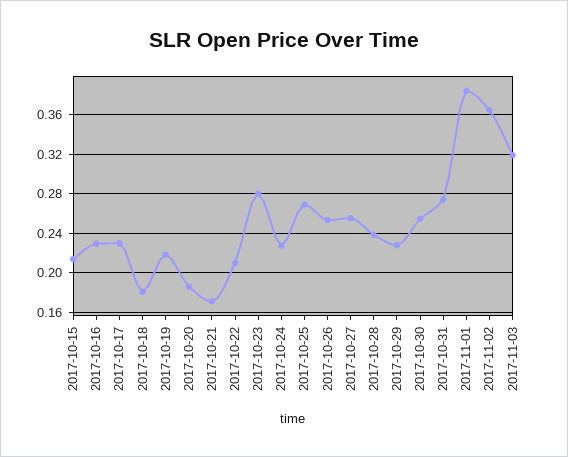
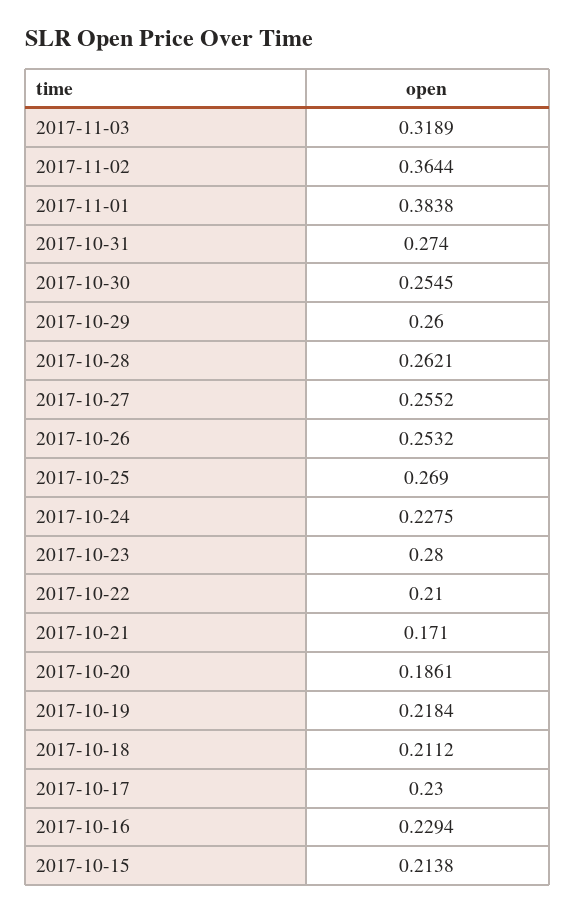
  {
    "2017-10-15": 0.2138,
    "2017-10-16": 0.2294,
    "2017-10-17": 0.23,
-   "2017-10-18": 0.18,
+   "2017-10-18": 0.2112,
    "2017-10-19": 0.2184,
    "2017-10-20": 0.1861,
    "2017-10-21": 0.171,
    "2017-10-22": 0.21,
    "2017-10-23": 0.28,
    "2017-10-24": 0.2275,
    "2017-10-25": 0.269,
    "2017-10-26": 0.2532,
    "2017-10-27": 0.2552,
-   "2017-10-28": 0.24,
+   "2017-10-28": 0.2621,
-   "2017-10-29": 0.23,
+   "2017-10-29": 0.26,
    "2017-10-30": 0.2545,
    "2017-10-31": 0.274,
    "2017-11-01": 0.3838,
    "2017-11-02": 0.3644,
    "2017-11-03": 0.3189
  }

